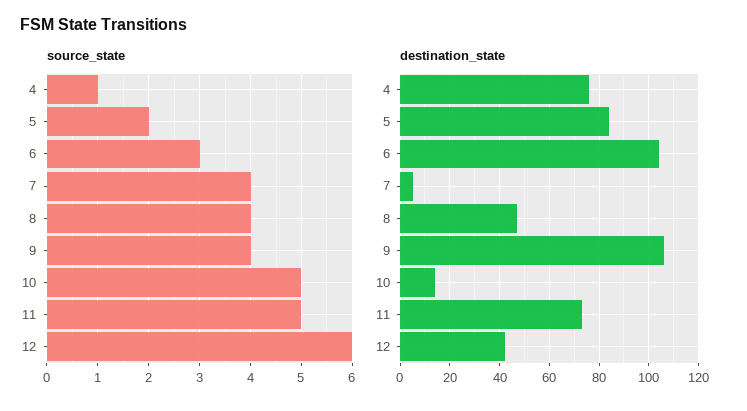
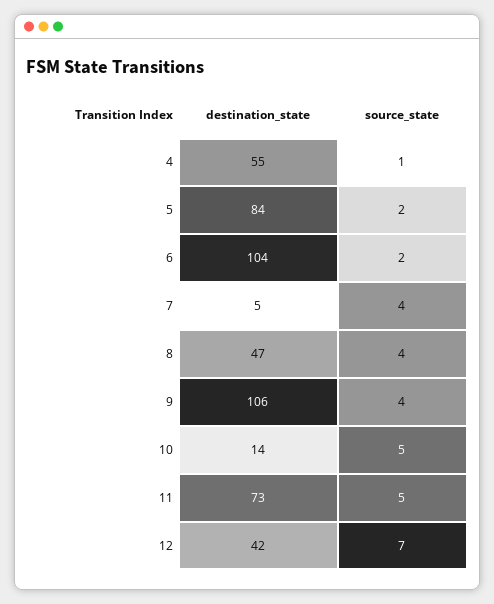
  {
    "source_state": {
      "4": 1,
      "5": 2,
-     "6": 3,
+     "6": 2,
      "7": 4,
      "8": 4,
      "9": 4,
      "10": 5,
      "11": 5,
-     "12": 6
+     "12": 7
    },
    "destination_state": {
-     "4": 75,
+     "4": 55,
      "5": 84,
      "6": 104,
      "7": 5,
      "8": 47,
      "9": 106,
      "10": 14,
      "11": 73,
      "12": 42
    }
  }

